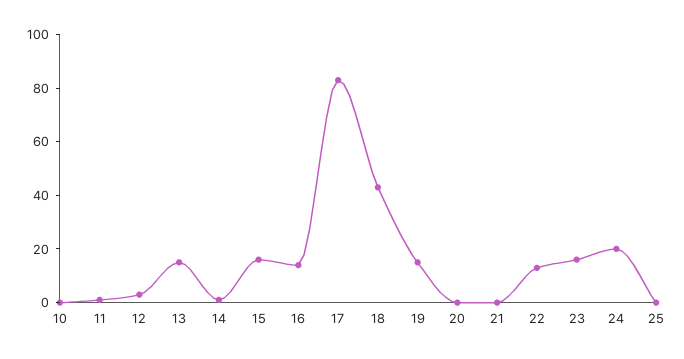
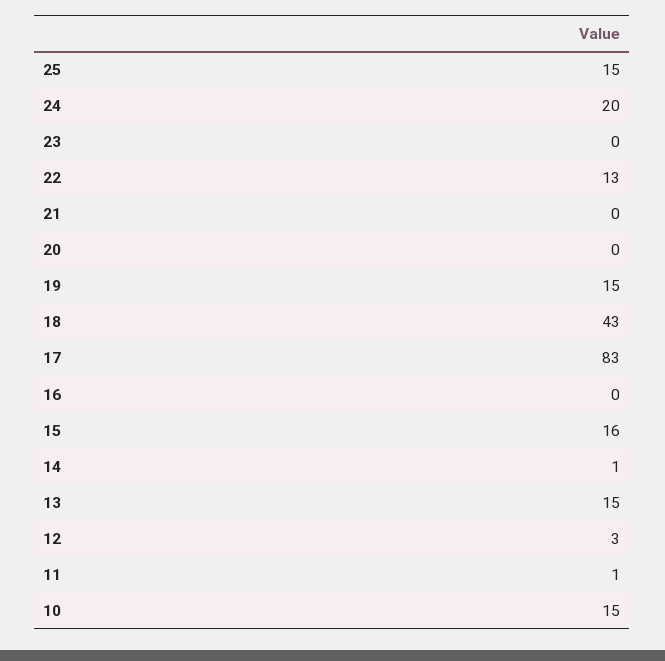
  {
-   "10": 0,
+   "10": 15,
    "11": 1,
    "12": 3,
    "13": 15,
    "14": 1,
    "15": 16,
-   "16": 15,
+   "16": 0,
    "17": 83,
    "18": 43,
    "19": 15,
    "20": 0,
    "21": 0,
    "22": 13,
-   "23": 15,
+   "23": 0,
    "24": 20,
-   "25": 0
+   "25": 15
  }

